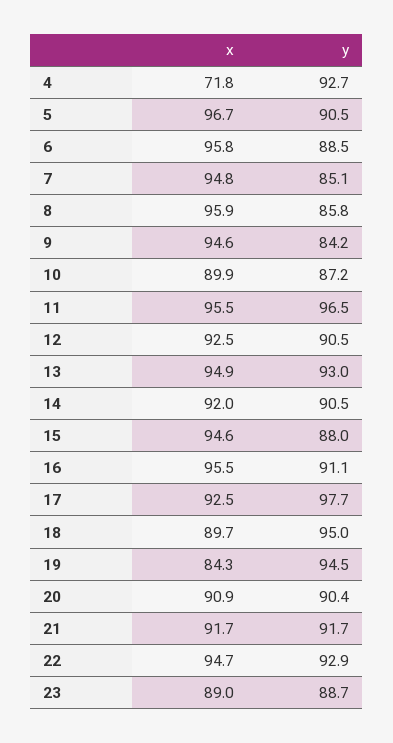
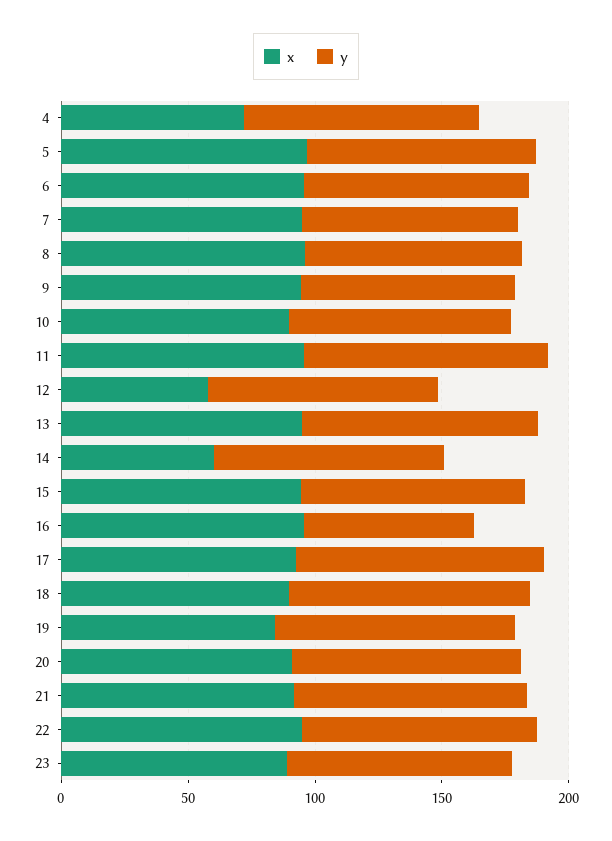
  {
    "x": {
      "4": 71.8,
      "5": 96.7,
      "6": 95.8,
      "7": 94.8,
      "8": 95.9,
      "9": 94.6,
      "10": 89.9,
      "11": 95.5,
-     "12": 92.5,
+     "12": 60,
      "13": 94.9,
-     "14": 92,
+     "14": 60,
      "15": 94.6,
      "16": 95.5,
      "17": 92.5,
      "18": 89.7,
      "19": 84.3,
      "20": 90.9,
      "21": 91.7,
      "22": 94.7,
      "23": 89
    },
    "y": {
      "4": 92.7,
      "5": 90.5,
      "6": 88.5,
      "7": 85.1,
      "8": 85.8,
      "9": 84.2,
      "10": 87.2,
      "11": 96.5,
      "12": 90.5,
      "13": 93,
      "14": 90.5,
      "15": 88,
-     "16": 91.1,
+     "16": 70,
      "17": 97.7,
      "18": 95,
      "19": 94.5,
      "20": 90.4,
      "21": 91.7,
      "22": 92.9,
      "23": 88.7
    }
  }

